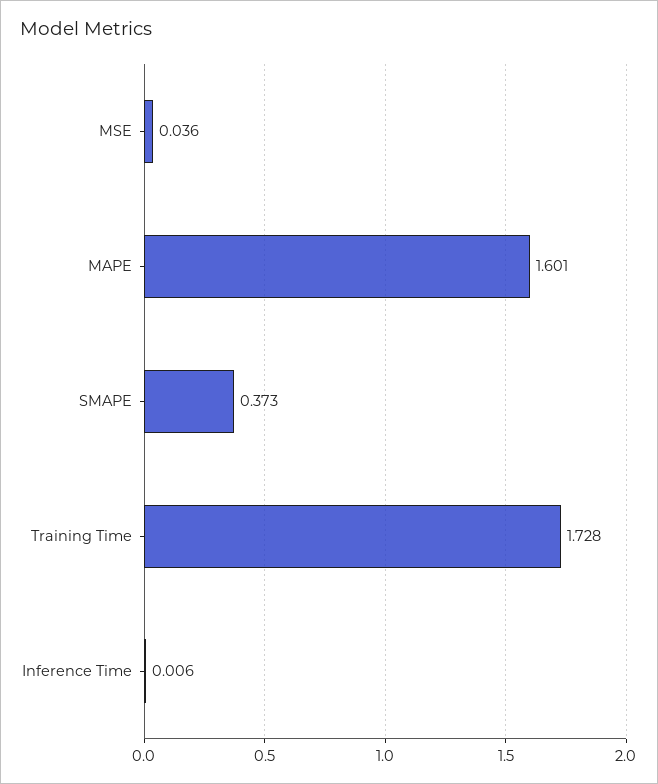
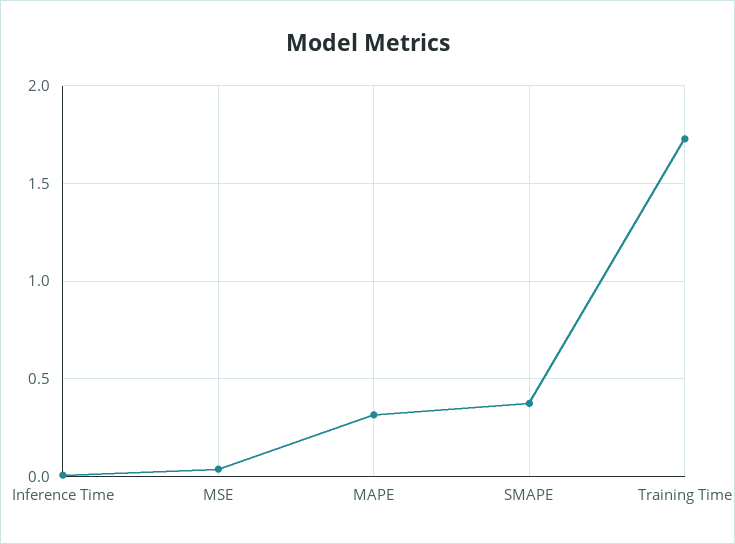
  {
    "MSE": 0.036,
-   "MAPE": 1.601,
+   "MAPE": 0.3,
    "SMAPE": 0.373,
    "Training Time": 1.728,
    "Inference Time": 0.006
  }

